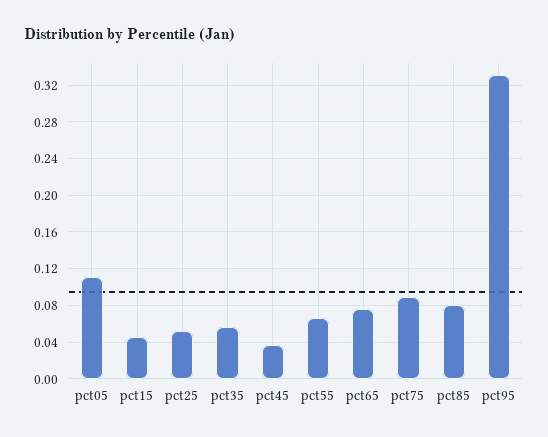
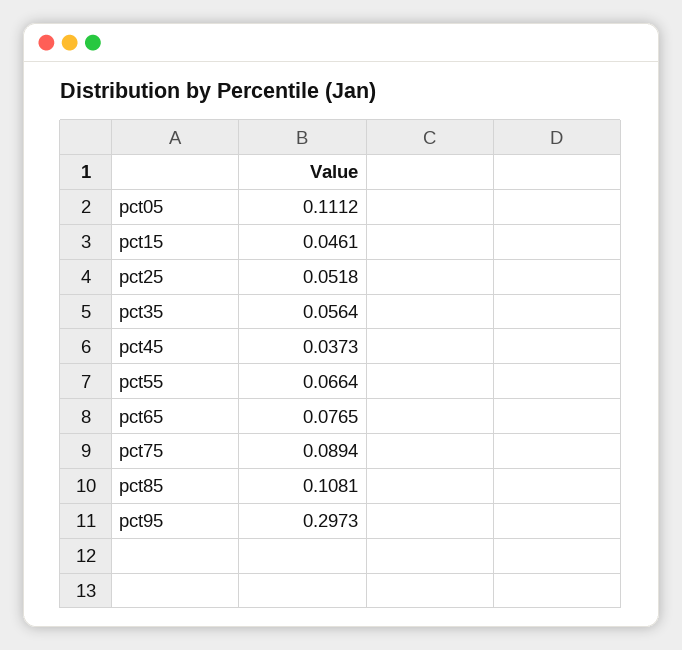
  {
    "pct05": 0.1112,
    "pct15": 0.0461,
    "pct25": 0.0518,
    "pct35": 0.0564,
    "pct45": 0.0373,
    "pct55": 0.0664,
    "pct65": 0.0765,
    "pct75": 0.0894,
-   "pct85": 0.08,
+   "pct85": 0.1081,
-   "pct95": 0.33
+   "pct95": 0.2973
  }

